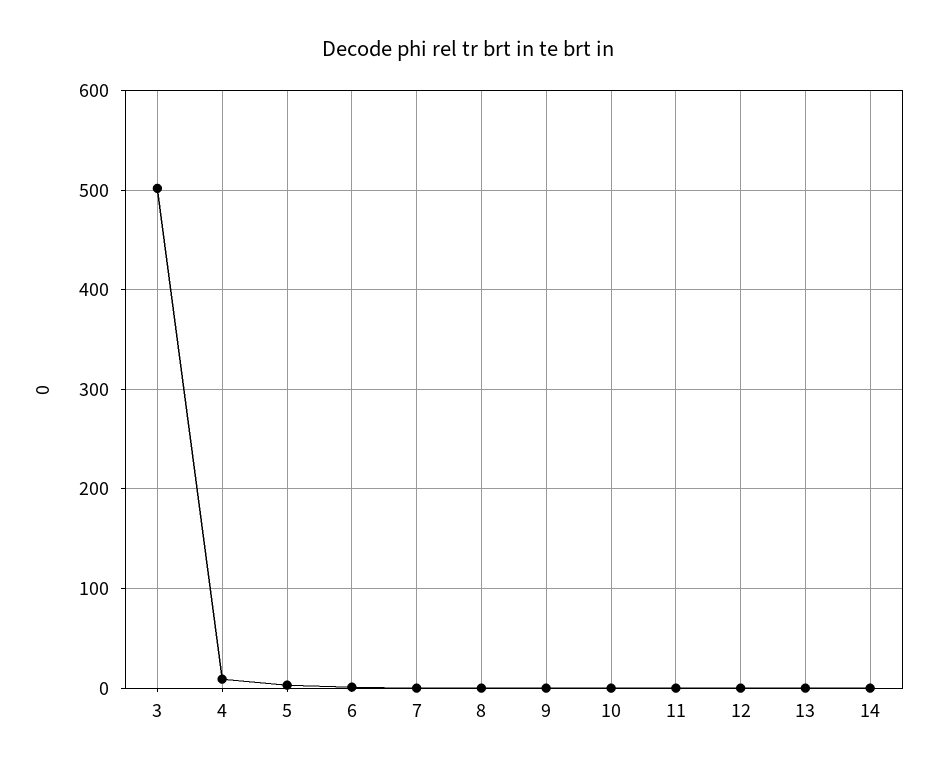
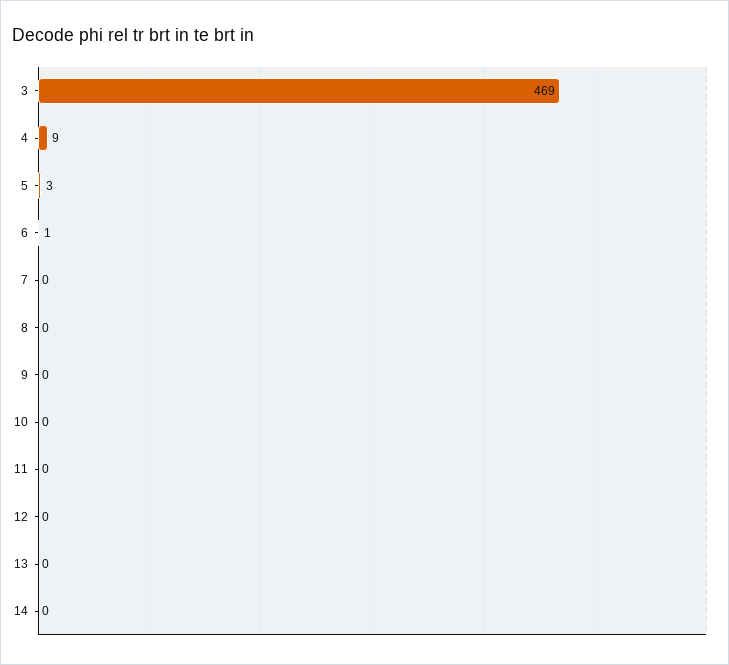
  {
-   "3": 500,
+   "3": 469,
    "4": 9,
    "5": 3,
    "6": 1,
    "7": 0,
    "8": 0,
    "9": 0,
    "10": 0,
    "11": 0,
    "12": 0,
    "13": 0,
    "14": 0
  }

